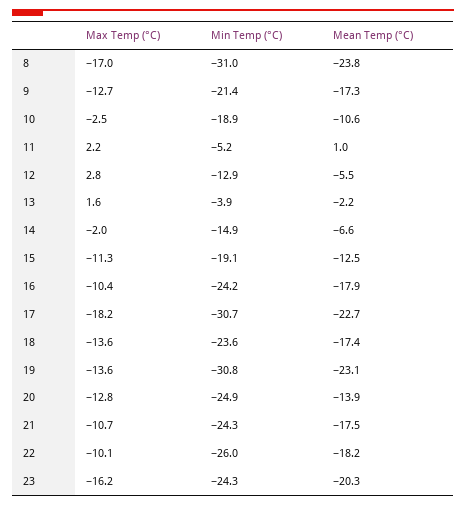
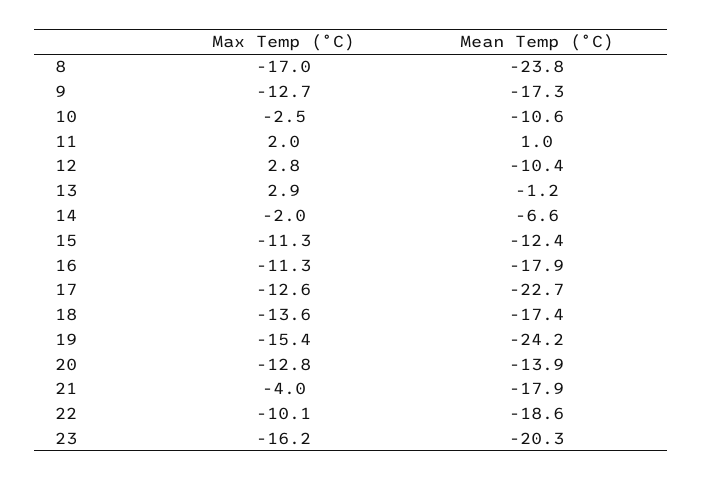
  {
    "Max Temp (°C)": {
      "8": -17,
      "9": -12.7,
      "10": -2.5,
-     "11": 2.2,
+     "11": 2,
      "12": 2.8,
-     "13": 1.6,
+     "13": 2.9,
      "14": -2,
      "15": -11.3,
-     "16": -10.4,
+     "16": -11.3,
-     "17": -18.2,
+     "17": -12.6,
      "18": -13.6,
-     "19": -13.6,
+     "19": -15.4,
      "20": -12.8,
-     "21": -10.7,
+     "21": -4,
      "22": -10.1,
      "23": -16.2
    },
-   "Min Temp (°C)": {
-     "8": -31,
-     "9": -21.4,
-     "10": -18.9,
-     "11": -5.2,
-     "12": -12.9,
-     "13": -3.9,
-     "14": -14.9,
-     "15": -19.1,
-     "16": -24.2,
-     "17": -30.7,
-     "18": -23.6,
-     "19": -30.8,
-     "20": -24.9,
-     "21": -24.3,
-     "22": -26,
-     "23": -24.3
-   },
    "Mean Temp (°C)": {
      "8": -23.8,
      "9": -17.3,
      "10": -10.6,
      "11": 1,
-     "12": -5.5,
+     "12": -10.4,
-     "13": -2.2,
+     "13": -1.2,
      "14": -6.6,
-     "15": -12.5,
+     "15": -12.4,
      "16": -17.9,
      "17": -22.7,
      "18": -17.4,
-     "19": -23.1,
+     "19": -24.2,
      "20": -13.9,
-     "21": -17.5,
+     "21": -17.9,
-     "22": -18.2,
+     "22": -18.6,
      "23": -20.3
    }
  }

